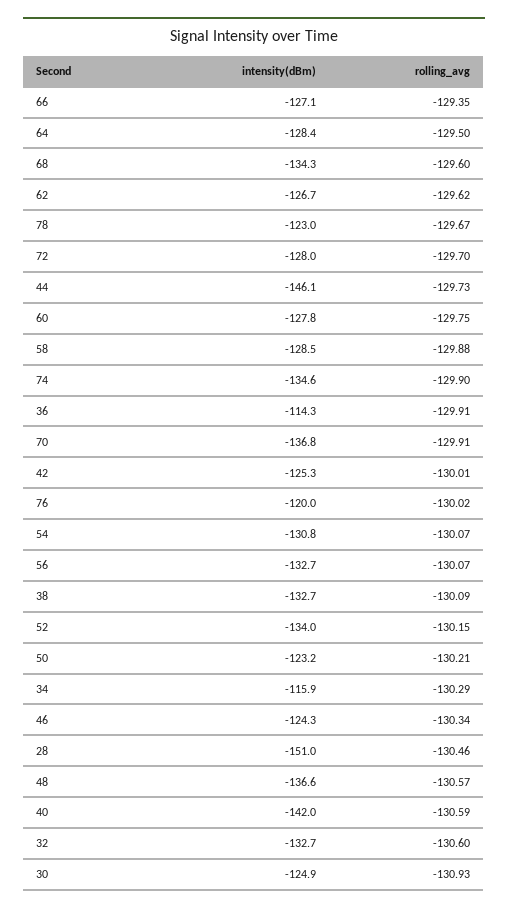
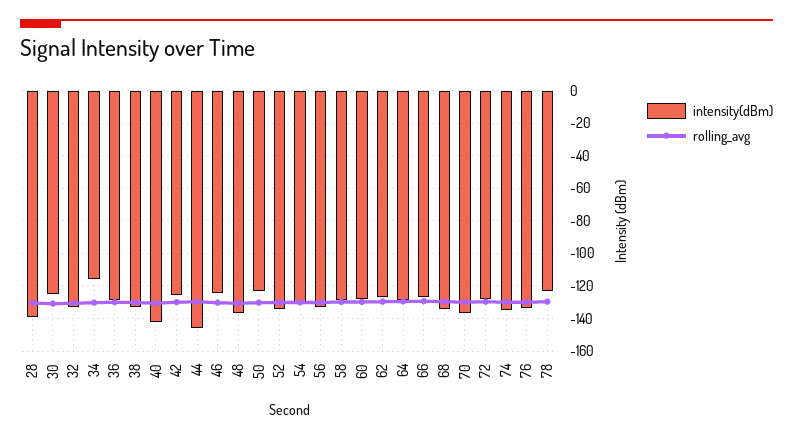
  {
    "intensity(dBm)": {
      "66": -127.1,
      "64": -128.4,
      "68": -134.3,
      "62": -126.7,
      "78": -123,
      "72": -128,
      "44": -146.1,
      "60": -127.8,
      "58": -128.5,
      "74": -134.6,
-     "36": -114.3,
+     "36": -130,
      "70": -136.8,
      "42": -125.3,
-     "76": -120,
+     "76": -135,
      "54": -130.8,
      "56": -132.7,
      "38": -132.7,
      "52": -134,
      "50": -123.2,
      "34": -115.9,
      "46": -124.3,
-     "28": -151,
+     "28": -140,
      "48": -136.6,
      "40": -142,
      "32": -132.7,
      "30": -124.9
    },
    "rolling_avg": {
      "66": -129.35,
      "64": -129.5,
      "68": -129.6,
      "62": -129.62,
      "78": -129.67,
      "72": -129.7,
      "44": -129.73,
      "60": -129.75,
      "58": -129.88,
      "74": -129.9,
      "36": -129.91,
      "70": -129.91,
      "42": -130.01,
      "76": -130.02,
      "54": -130.07,
      "56": -130.07,
      "38": -130.09,
      "52": -130.15,
      "50": -130.21,
      "34": -130.29,
      "46": -130.34,
      "28": -130.46,
      "48": -130.57,
      "40": -130.59,
      "32": -130.6,
      "30": -130.93
    }
  }

